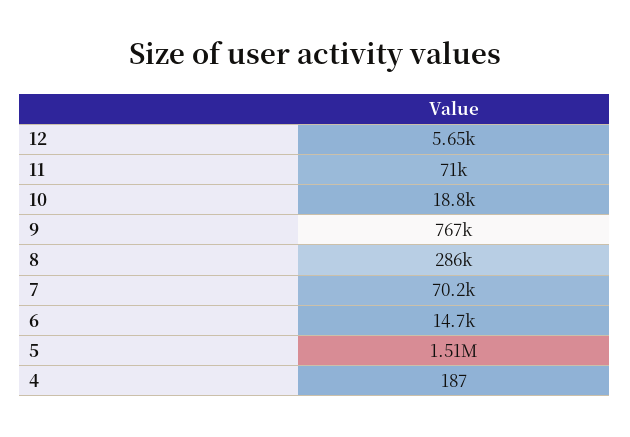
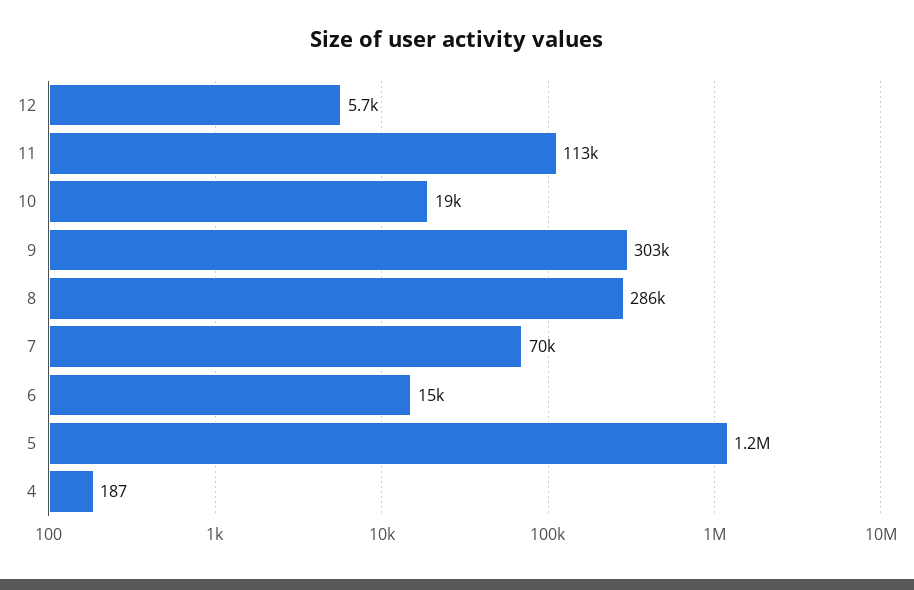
  {
    "12": 5650,
-   "11": 71000,
+   "11": 113000,
    "10": 18800,
-   "9": 767000,
+   "9": 303000,
    "8": 286000,
    "7": 70200,
    "6": 14700,
-   "5": 1510000,
+   "5": 1200000,
    "4": 187
  }

